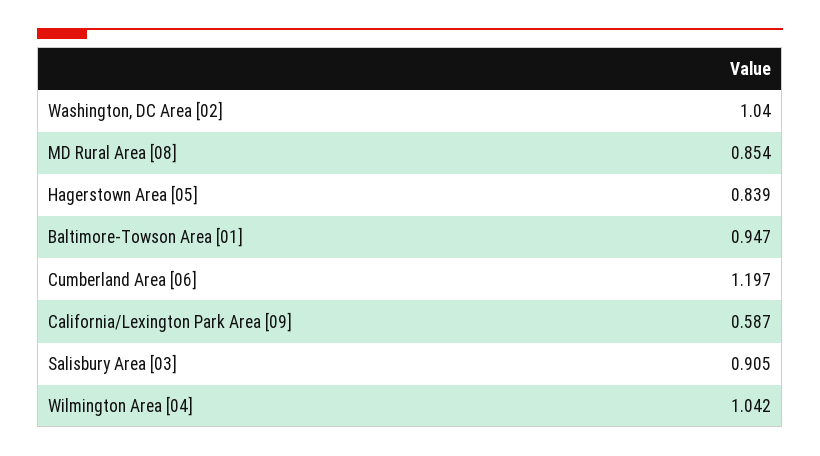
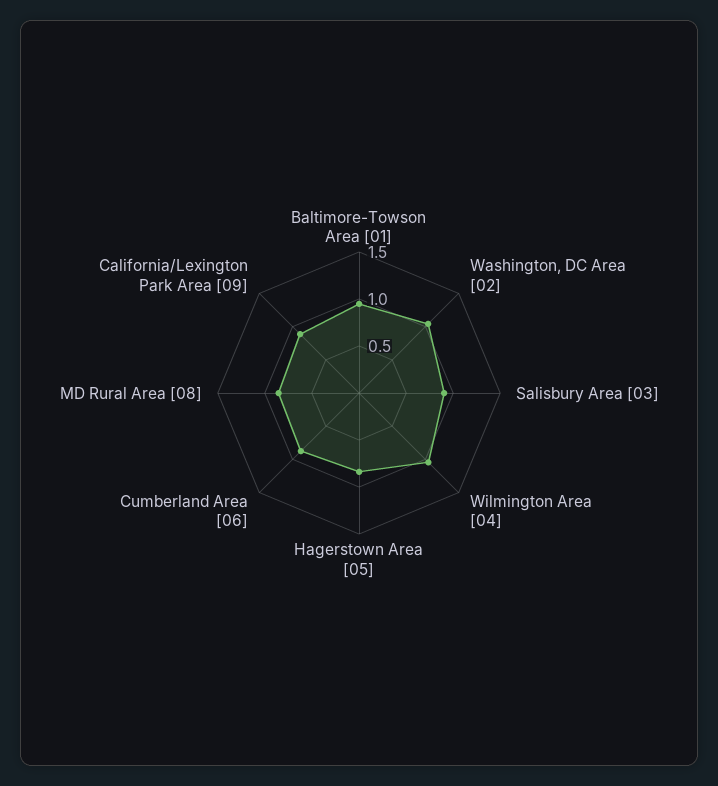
  {
    "Washington, DC Area [02]": 1.04,
    "MD Rural Area [08]": 0.854,
    "Hagerstown Area [05]": 0.839,
    "Baltimore-Towson Area [01]": 0.947,
-   "Cumberland Area [06]": 1.197,
+   "Cumberland Area [06]": 0.9,
-   "California/Lexington Park Area [09]": 0.587,
+   "California/Lexington Park Area [09]": 0.9,
    "Salisbury Area [03]": 0.905,
    "Wilmington Area [04]": 1.042
  }

